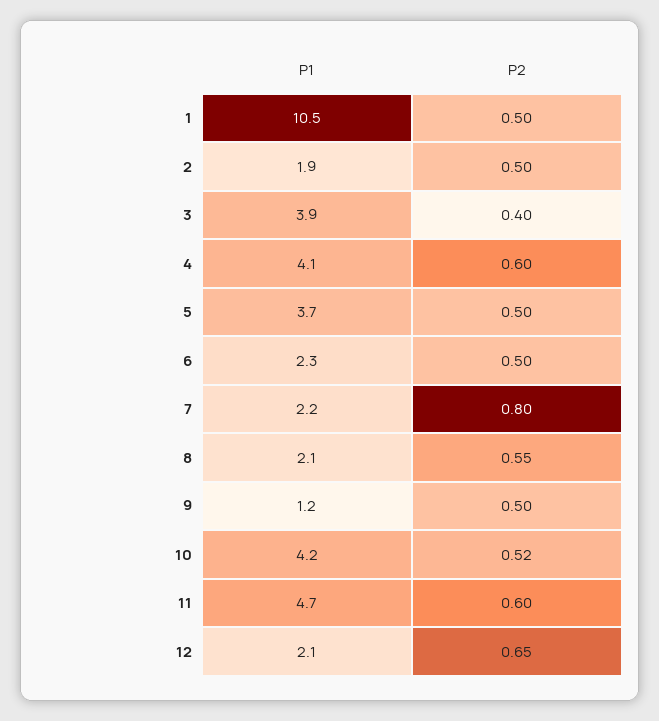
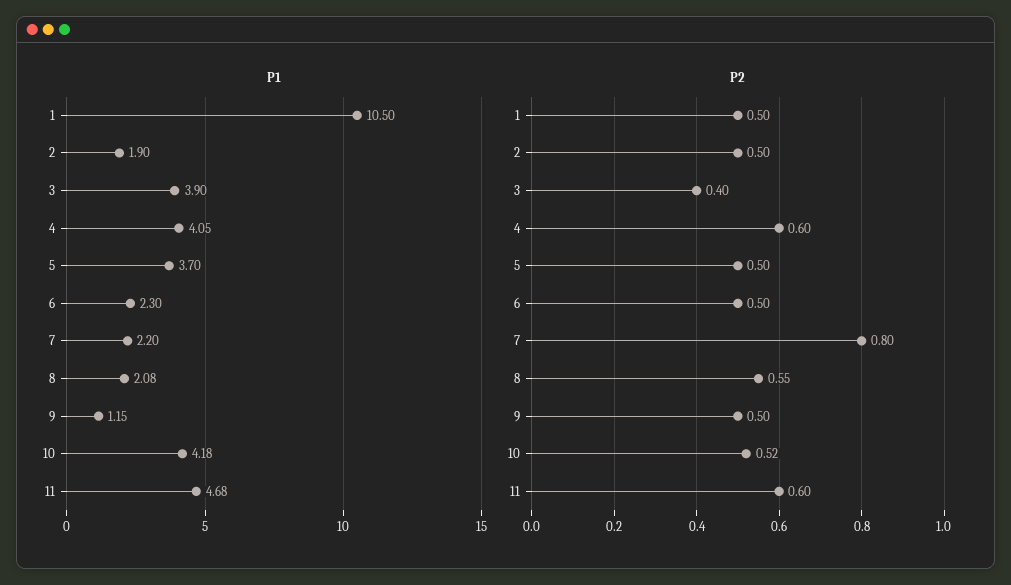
  {
    "P1": {
      "1": 10.5,
      "2": 1.9,
      "3": 3.9,
      "4": 4.05,
      "5": 3.7,
      "6": 2.3,
      "7": 2.2,
      "8": 2.08,
      "9": 1.15,
      "10": 4.18,
-     "11": 4.68,
+     "11": 4.68
-     "12": 2.1
    },
    "P2": {
      "1": 0.5,
      "2": 0.5,
      "3": 0.4,
      "4": 0.6,
      "5": 0.5,
      "6": 0.5,
      "7": 0.8,
      "8": 0.55,
      "9": 0.5,
      "10": 0.52,
-     "11": 0.6,
+     "11": 0.6
-     "12": 0.65
    }
  }

